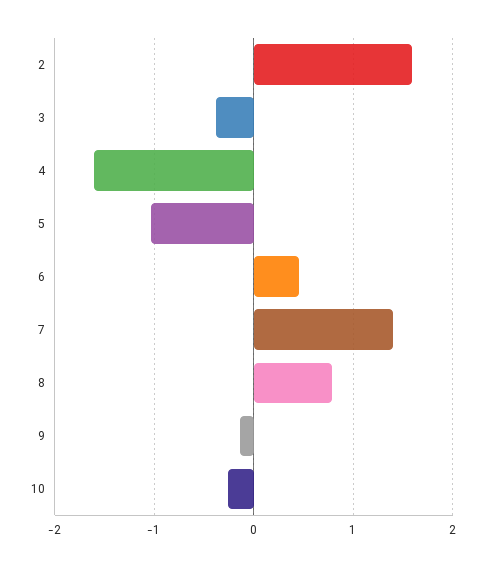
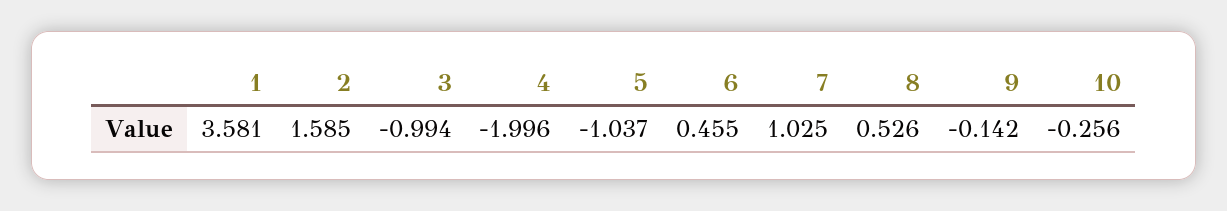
  {
    "2": 1.585,
-   "3": -0.4,
+   "3": -0.994,
-   "4": -1.6,
+   "4": -1.996,
    "5": -1.037,
    "6": 0.455,
-   "7": 1.4,
+   "7": 1.025,
-   "8": 0.8,
+   "8": 0.526,
    "9": -0.142,
-   "10": -0.256
+   "10": -0.256,
+   "1": 3.581
  }

